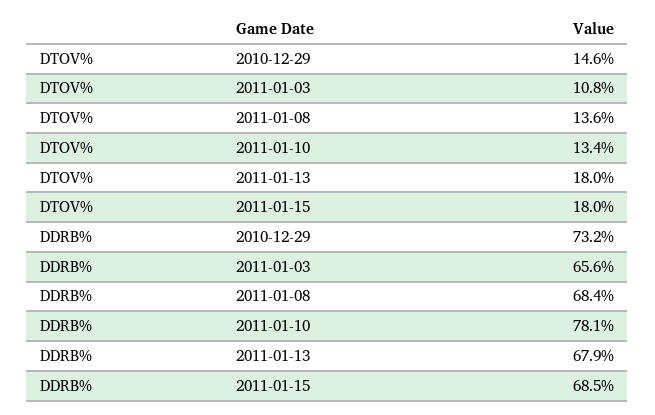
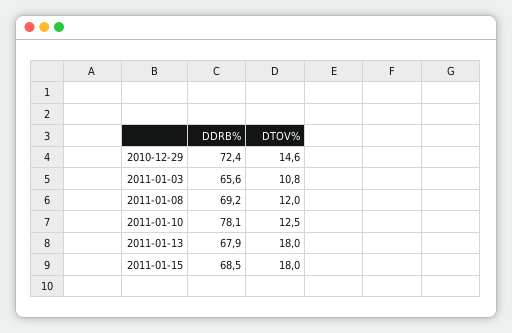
  {
    "DTOV%": {
      "2010-12-29": 14.6,
      "2011-01-03": 10.8,
-     "2011-01-08": 13.6,
+     "2011-01-08": 12,
-     "2011-01-10": 13.4,
+     "2011-01-10": 12.5,
      "2011-01-13": 18,
      "2011-01-15": 18
    },
    "DDRB%": {
-     "2010-12-29": 73.2,
+     "2010-12-29": 72.4,
      "2011-01-03": 65.6,
-     "2011-01-08": 68.4,
+     "2011-01-08": 69.2,
      "2011-01-10": 78.1,
      "2011-01-13": 67.9,
      "2011-01-15": 68.5
    }
  }

